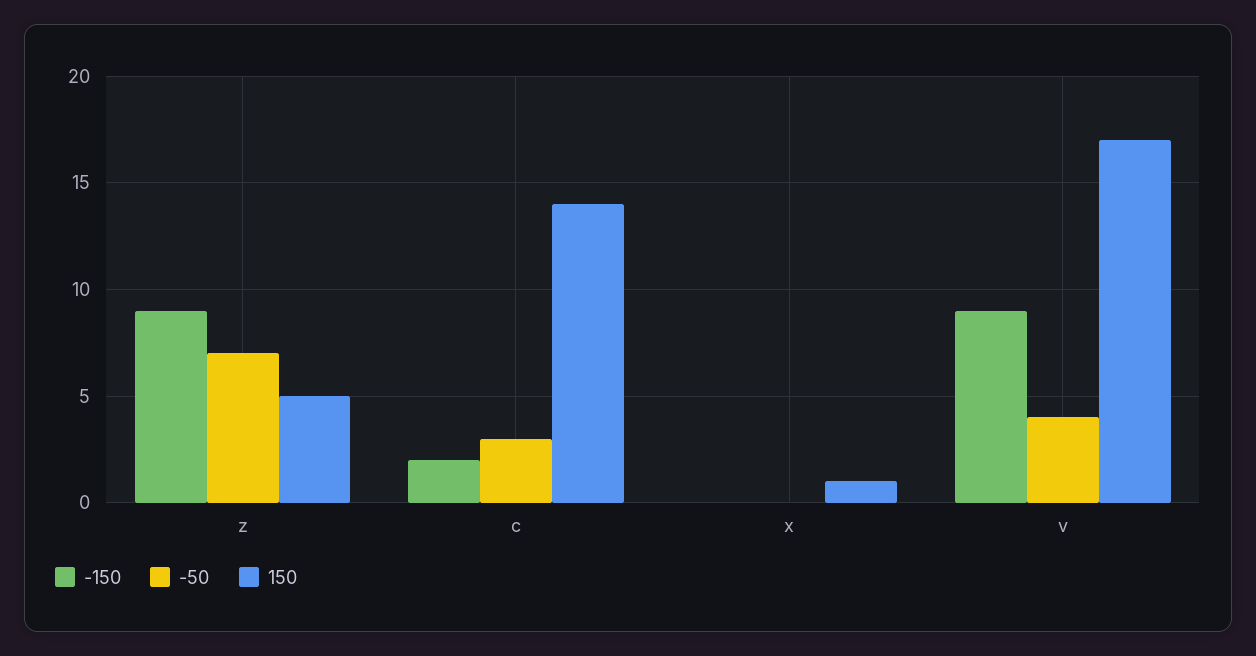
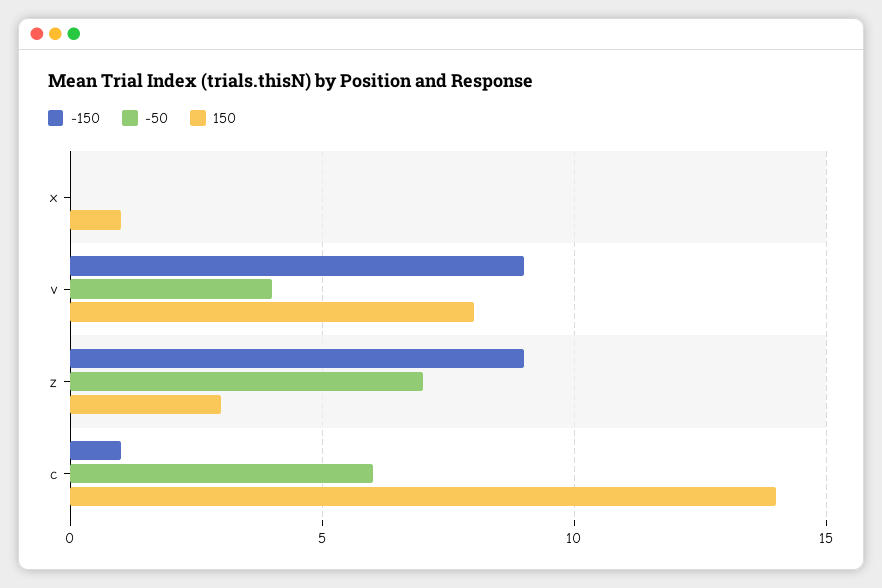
  {
    "-150": {
      "z": 9,
-     "c": 2,
+     "c": 1,
      "x": 0,
      "v": 9
    },
    "-50": {
      "z": 7,
-     "c": 3,
+     "c": 6,
      "x": 0,
      "v": 4
    },
    "150": {
-     "z": 5,
+     "z": 3,
      "c": 14,
      "x": 1,
-     "v": 17
+     "v": 8
    }
  }

